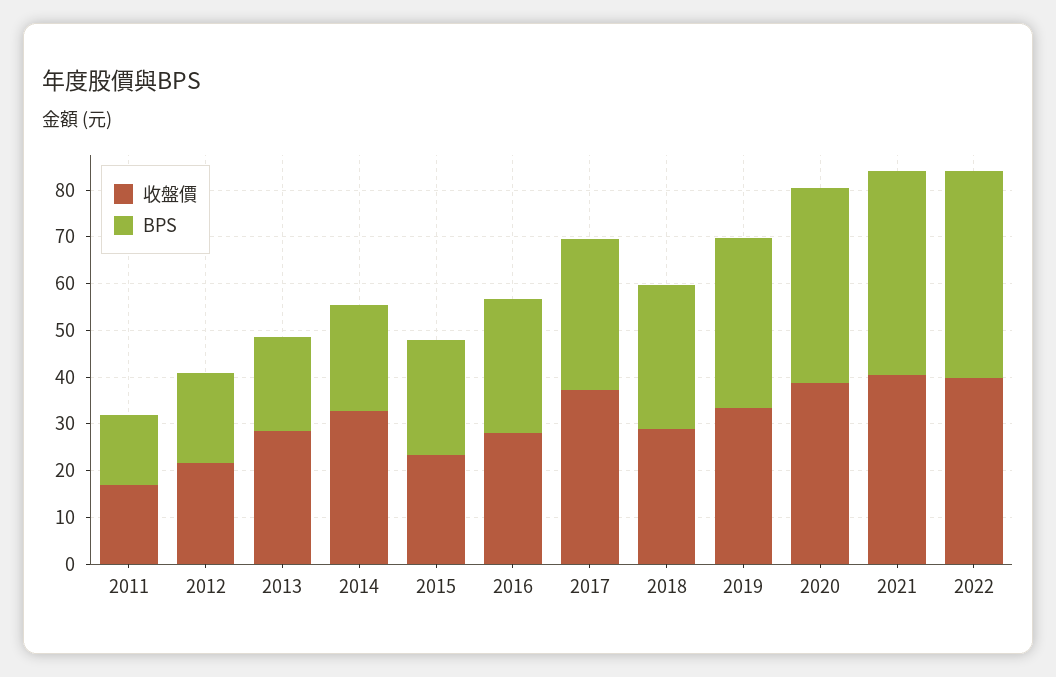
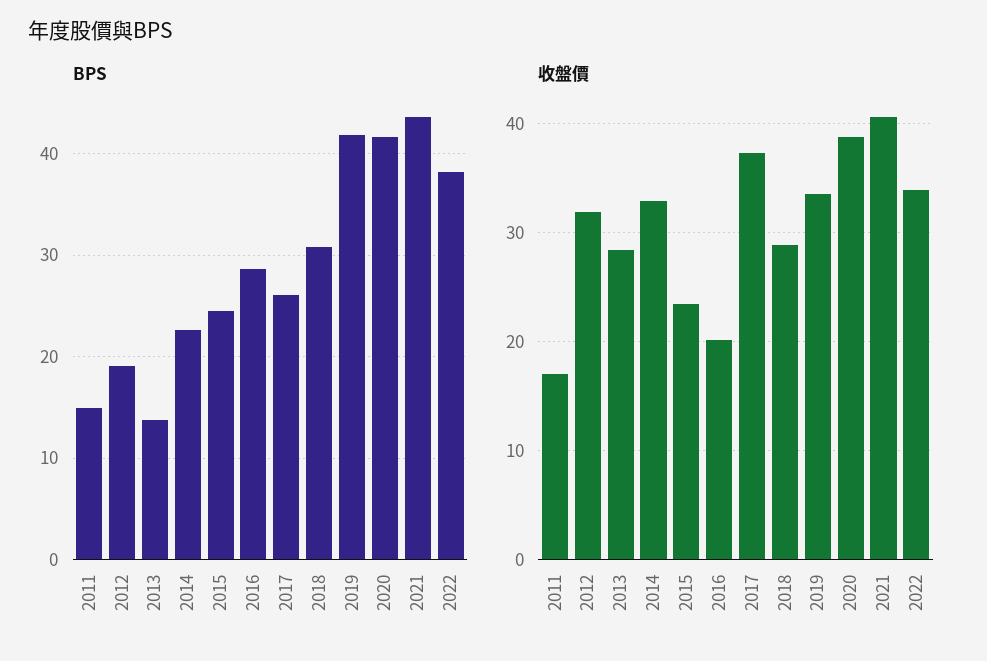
  {
    "收盤價": {
      "2011": 17,
-     "2012": 22,
+     "2012": 32,
      "2013": 28,
      "2014": 33,
      "2015": 23,
-     "2016": 28,
+     "2016": 20,
      "2017": 37,
      "2018": 29,
      "2019": 34,
      "2020": 39,
      "2021": 41,
-     "2022": 40
+     "2022": 34
    },
    "BPS": {
      "2011": 15,
      "2012": 19,
-     "2013": 20,
+     "2013": 14,
      "2014": 23,
      "2015": 25,
      "2016": 29,
-     "2017": 32,
+     "2017": 26,
      "2018": 31,
-     "2019": 36,
+     "2019": 42,
      "2020": 42,
      "2021": 44,
-     "2022": 44
+     "2022": 38
    }
  }

